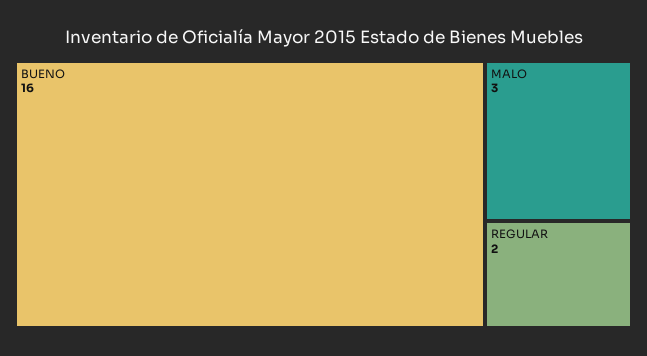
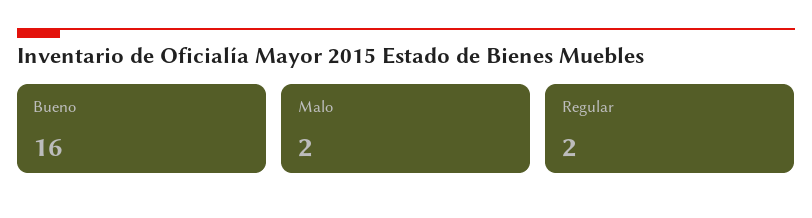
  {
    "BUENO": 16,
-   "MALO": 3,
+   "MALO": 2,
    "REGULAR": 2
  }

